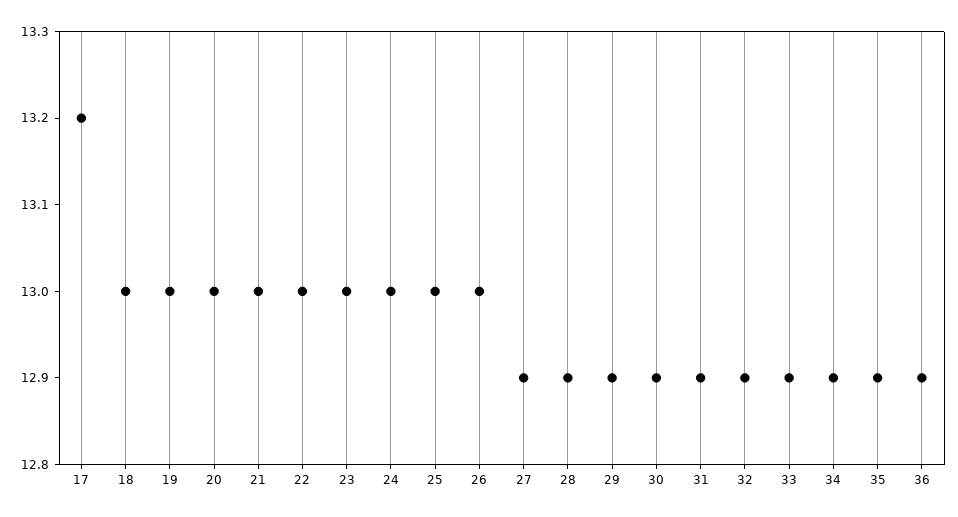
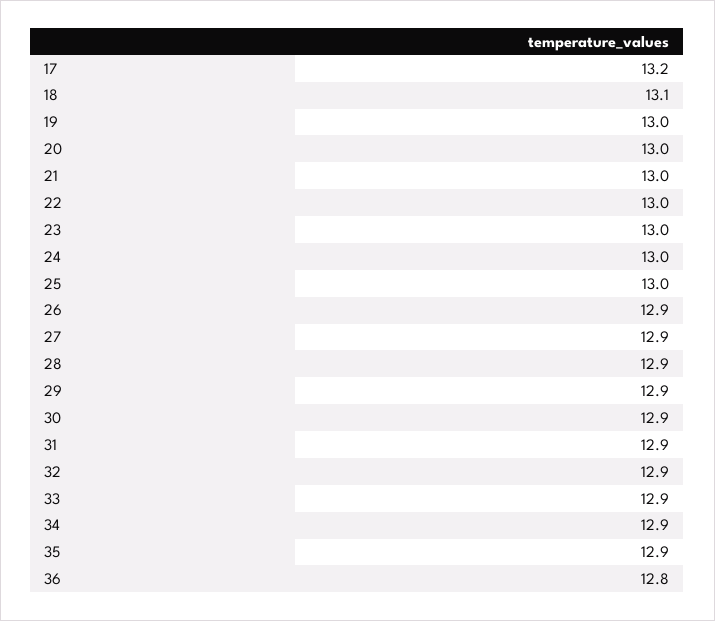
  {
    "17": 13.2,
-   "18": 13,
+   "18": 13.1,
    "19": 13,
    "20": 13,
    "21": 13,
    "22": 13,
    "23": 13,
    "24": 13,
    "25": 13,
-   "26": 13,
+   "26": 12.9,
    "27": 12.9,
    "28": 12.9,
    "29": 12.9,
    "30": 12.9,
    "31": 12.9,
    "32": 12.9,
    "33": 12.9,
    "34": 12.9,
    "35": 12.9,
-   "36": 12.9
+   "36": 12.8
  }

